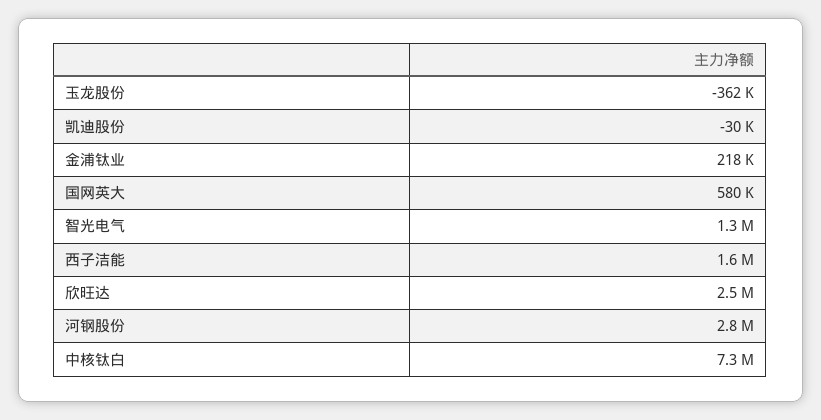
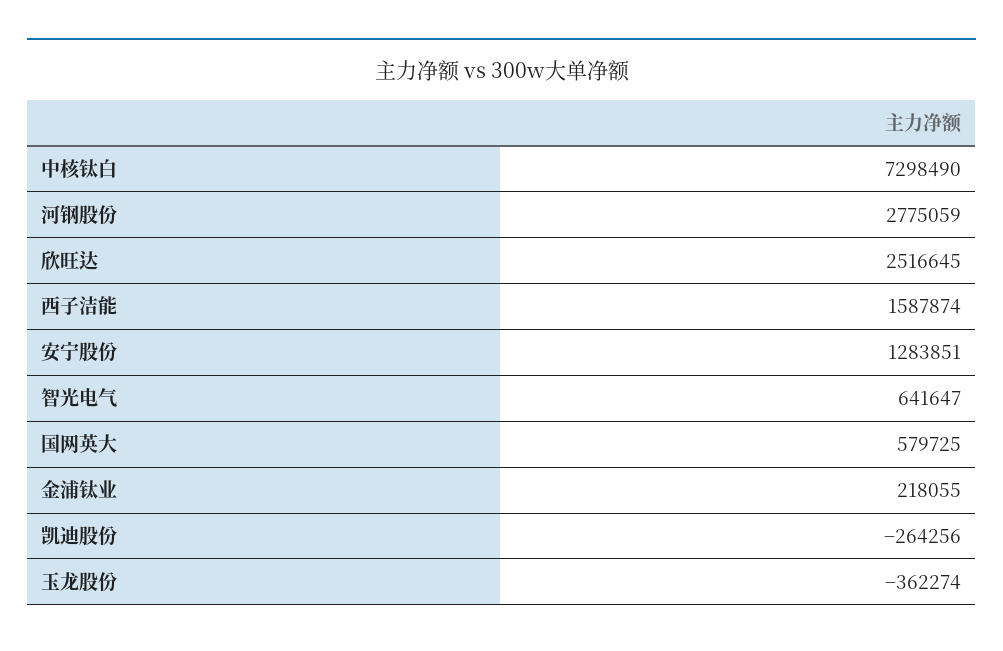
  {
    "玉龙股份": -362274,
-   "凯迪股份": -30000,
+   "凯迪股份": -264256,
    "金浦钛业": 218055,
    "国网英大": 579725,
-   "智光电气": 1300000,
+   "智光电气": 641647,
    "西子洁能": 1587874,
    "欣旺达": 2516645,
    "河钢股份": 2775059,
-   "中核钛白": 7298490
+   "中核钛白": 7298490,
+   "安宁股份": 1283851
  }

